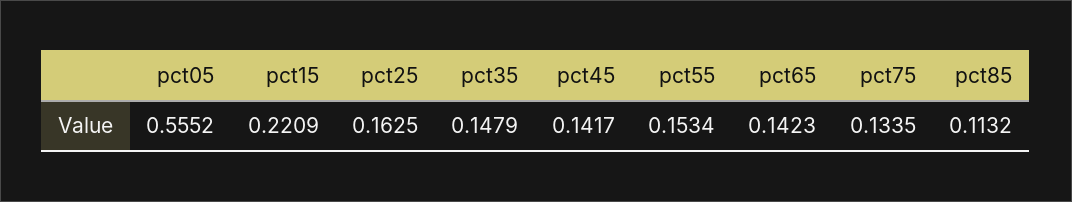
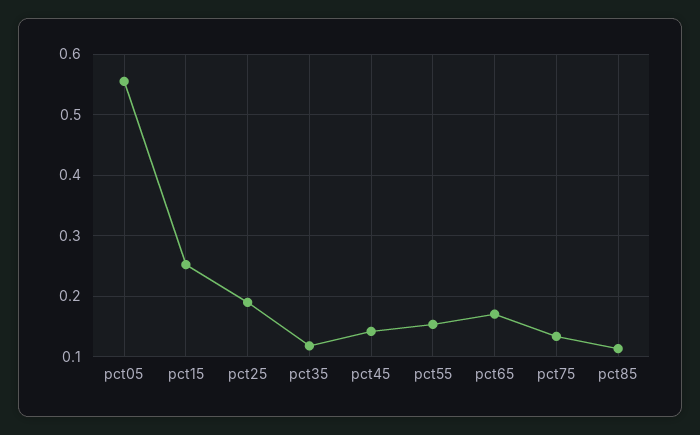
  {
    "pct05": 0.5552,
-   "pct15": 0.2209,
+   "pct15": 0.25,
-   "pct25": 0.1625,
+   "pct25": 0.19,
-   "pct35": 0.1479,
+   "pct35": 0.12,
    "pct45": 0.1417,
    "pct55": 0.1534,
-   "pct65": 0.1423,
+   "pct65": 0.17,
    "pct75": 0.1335,
    "pct85": 0.1132
  }

